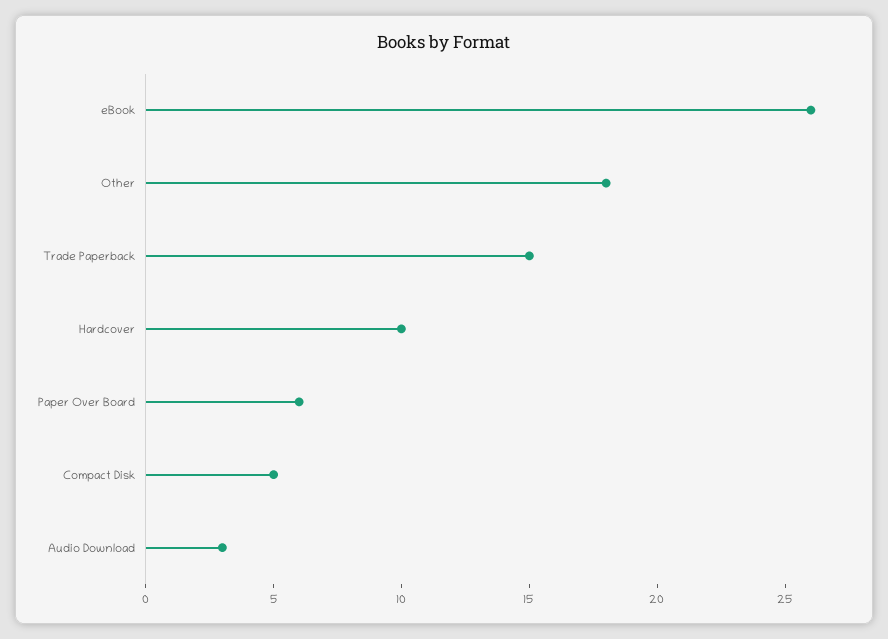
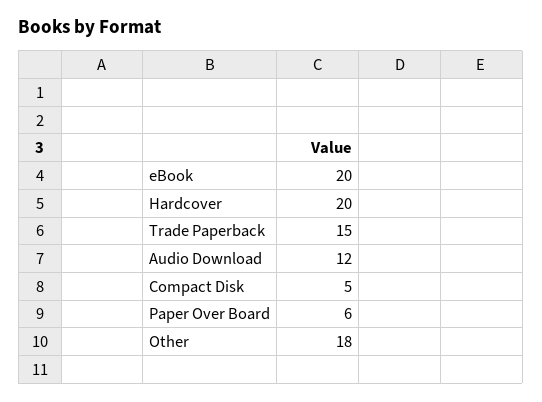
  {
-   "eBook": 26,
+   "eBook": 20,
    "Other": 18,
    "Trade Paperback": 15,
-   "Hardcover": 10,
+   "Hardcover": 20,
    "Paper Over Board": 6,
    "Compact Disk": 5,
-   "Audio Download": 3
+   "Audio Download": 12
  }

